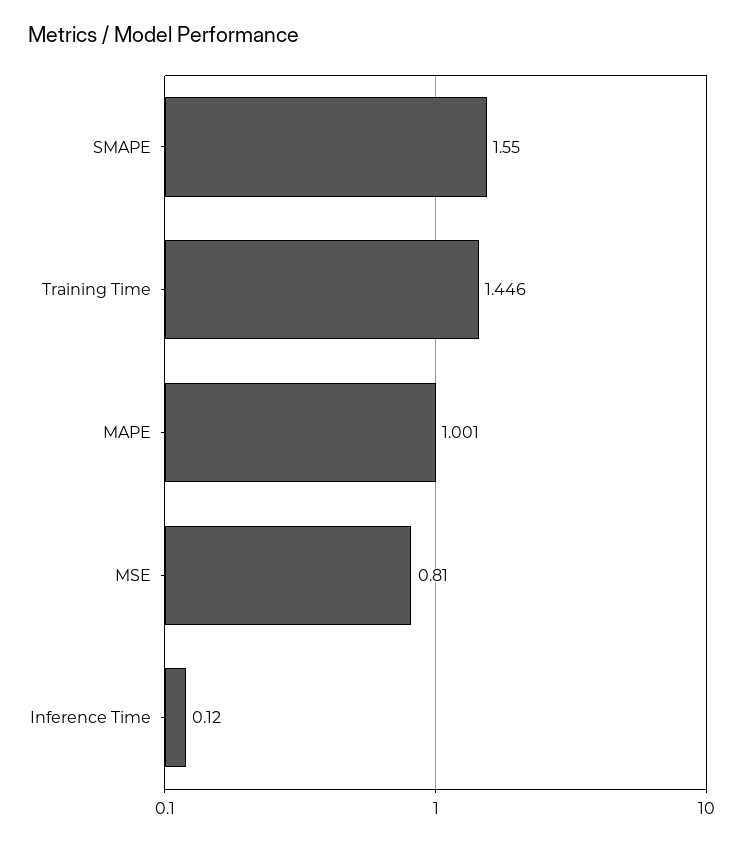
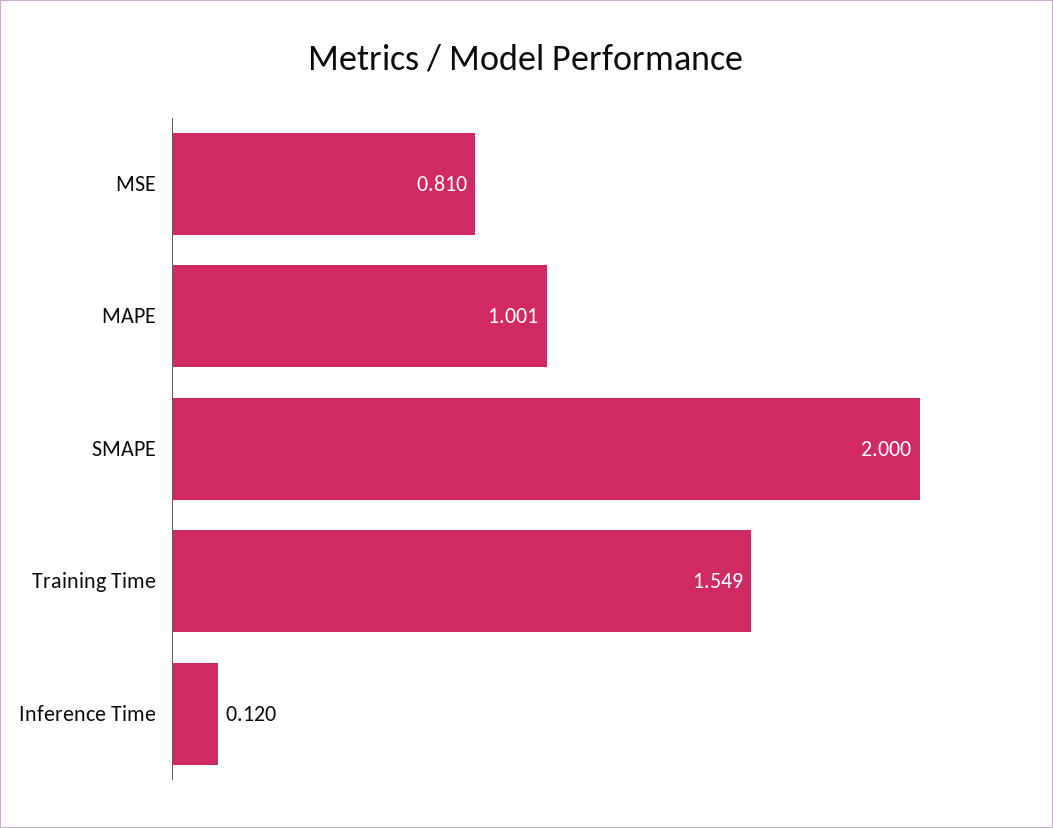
  {
-   "SMAPE": 1.55,
+   "SMAPE": 2,
-   "Training Time": 1.446,
+   "Training Time": 1.549,
    "MAPE": 1.001,
    "MSE": 0.81,
    "Inference Time": 0.12
  }

